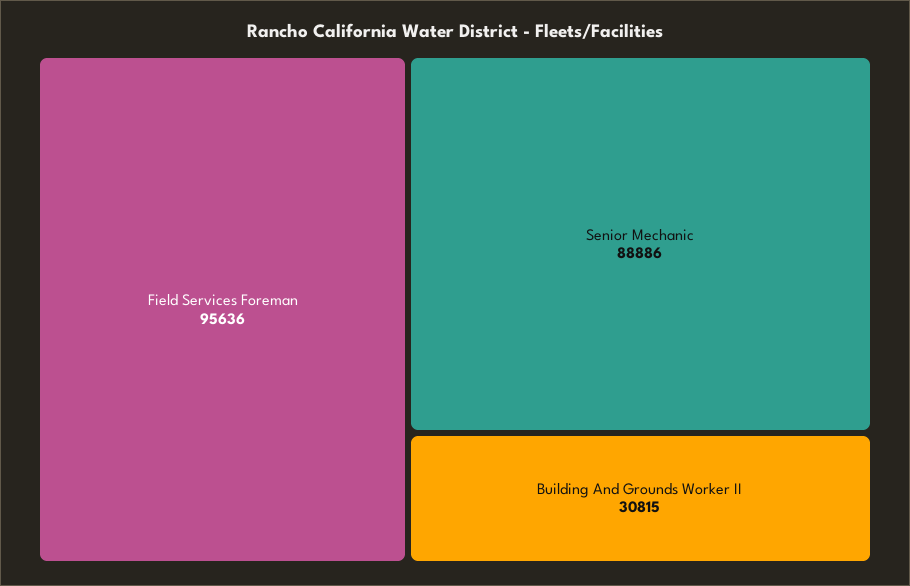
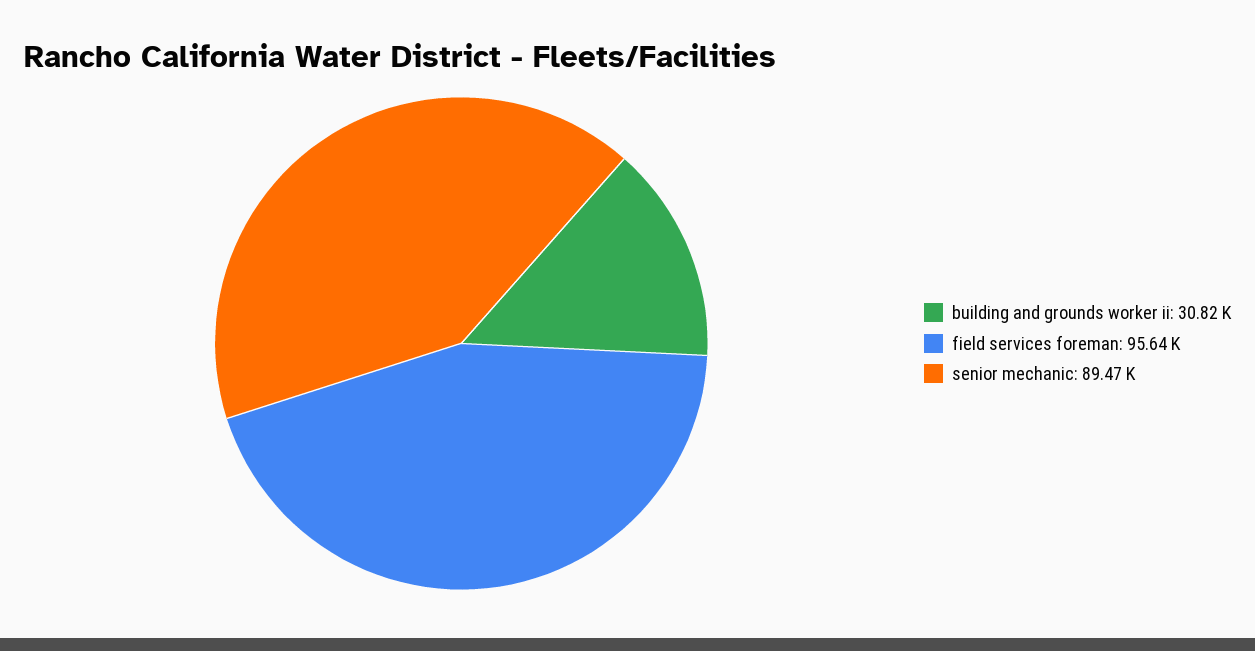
  {
    "Field Services Foreman": 95636,
-   "Senior Mechanic": 88886,
+   "Senior Mechanic": 89470,
    "Building And Grounds Worker II": 30815
  }

